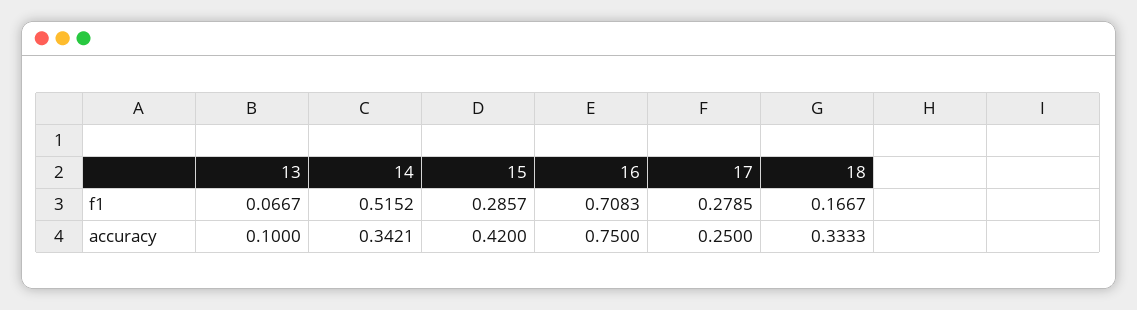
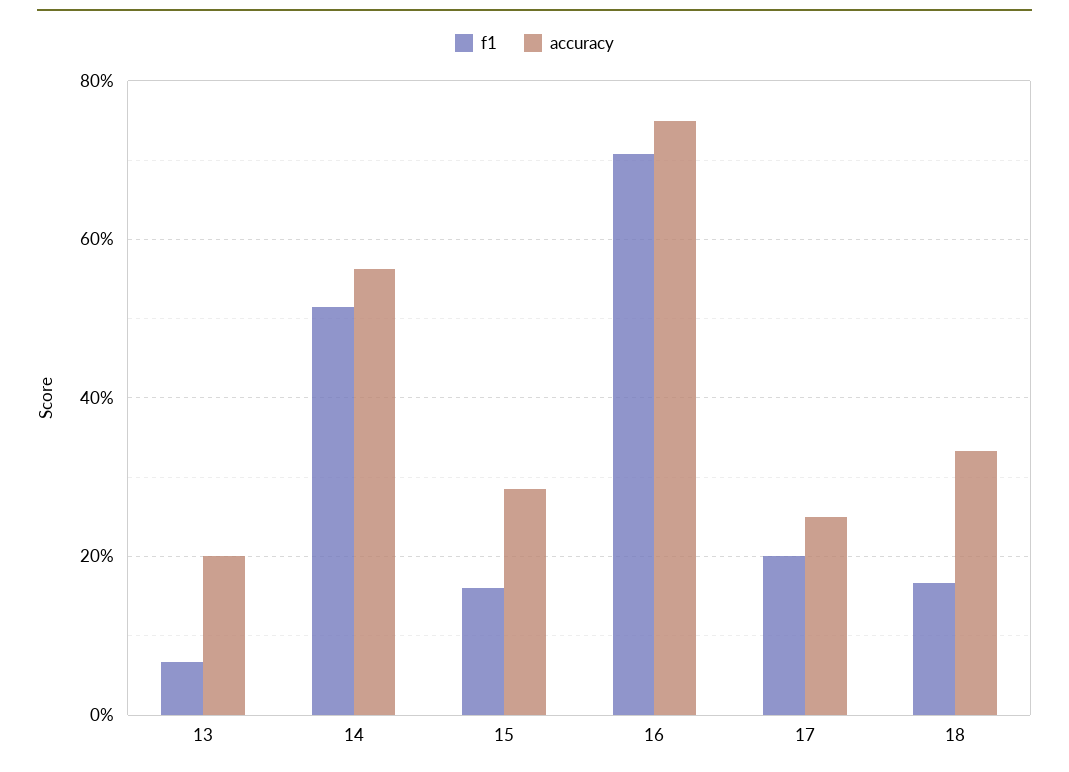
  {
    "f1": {
      "13": 0.0667,
      "14": 0.5152,
-     "15": 0.2857,
+     "15": 0.16,
      "16": 0.7083,
-     "17": 0.2785,
+     "17": 0.2,
      "18": 0.1667
    },
    "accuracy": {
-     "13": 0.1,
+     "13": 0.2,
-     "14": 0.3421,
+     "14": 0.56,
-     "15": 0.42,
+     "15": 0.28,
      "16": 0.75,
      "17": 0.25,
      "18": 0.3333
    }
  }

